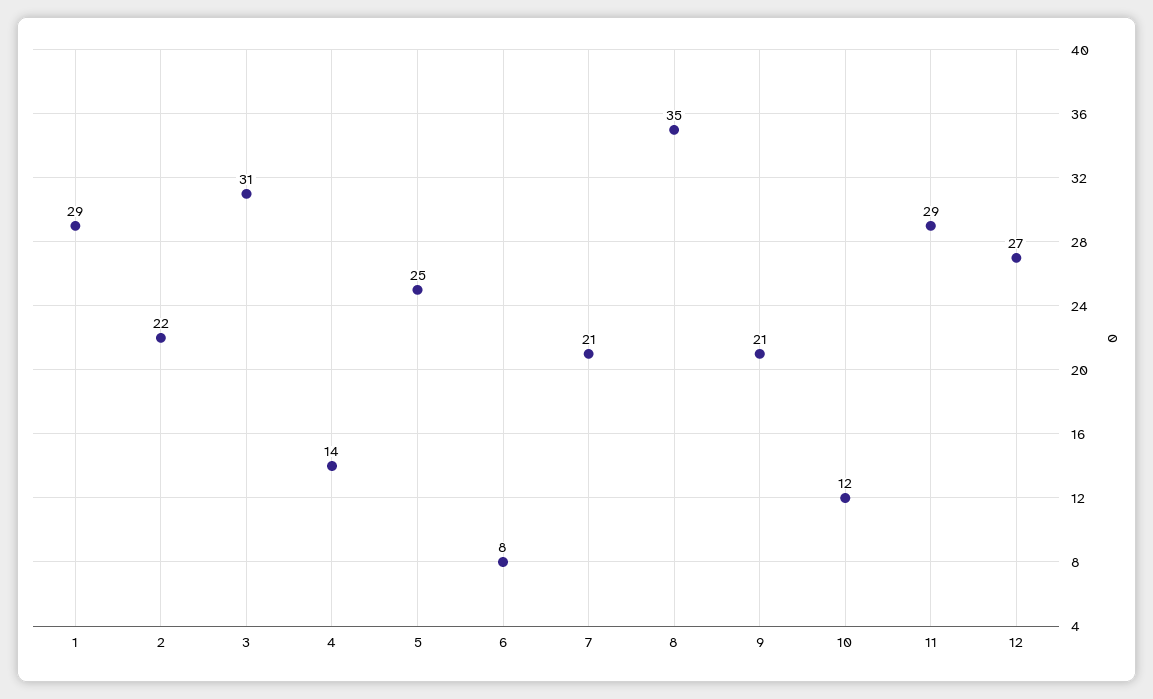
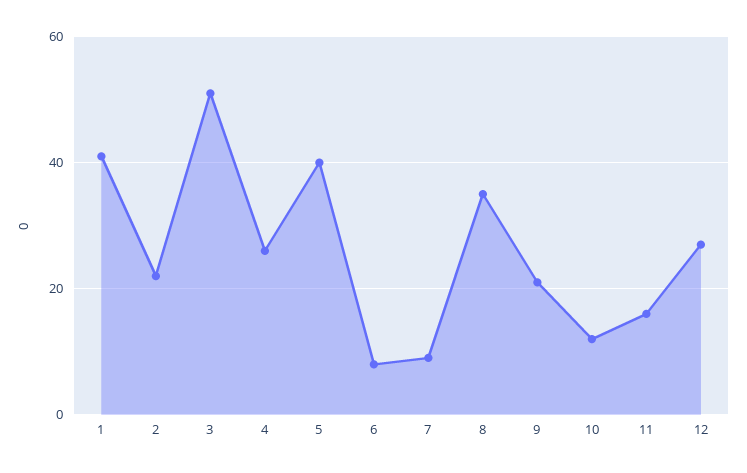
  {
-   "1": 29,
+   "1": 40,
    "2": 22,
-   "3": 31,
+   "3": 50,
-   "4": 14,
+   "4": 25,
-   "5": 25,
+   "5": 40,
    "6": 8,
-   "7": 21,
+   "7": 10,
    "8": 35,
    "9": 21,
    "10": 12,
-   "11": 29,
+   "11": 15,
    "12": 27
  }

